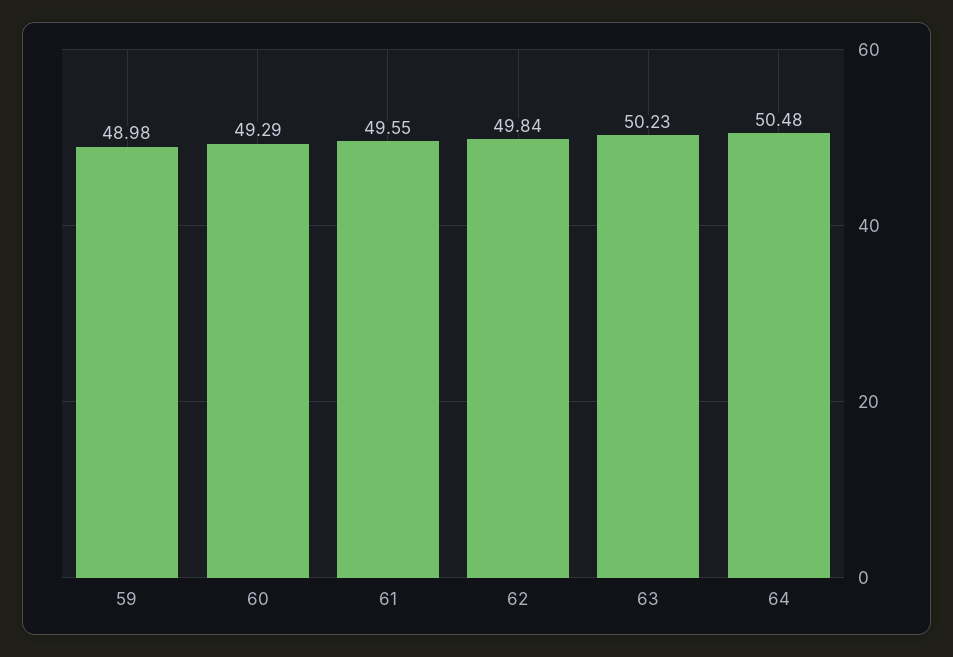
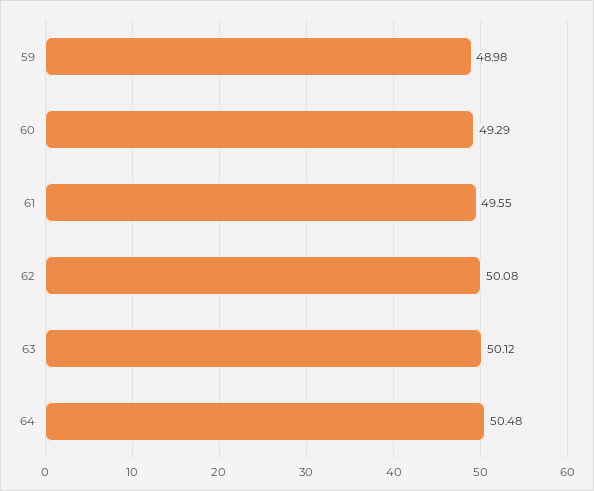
  {
    "59": 48.98,
    "60": 49.29,
    "61": 49.55,
-   "62": 49.84,
+   "62": 50.08,
-   "63": 50.23,
+   "63": 50.12,
    "64": 50.48
  }

